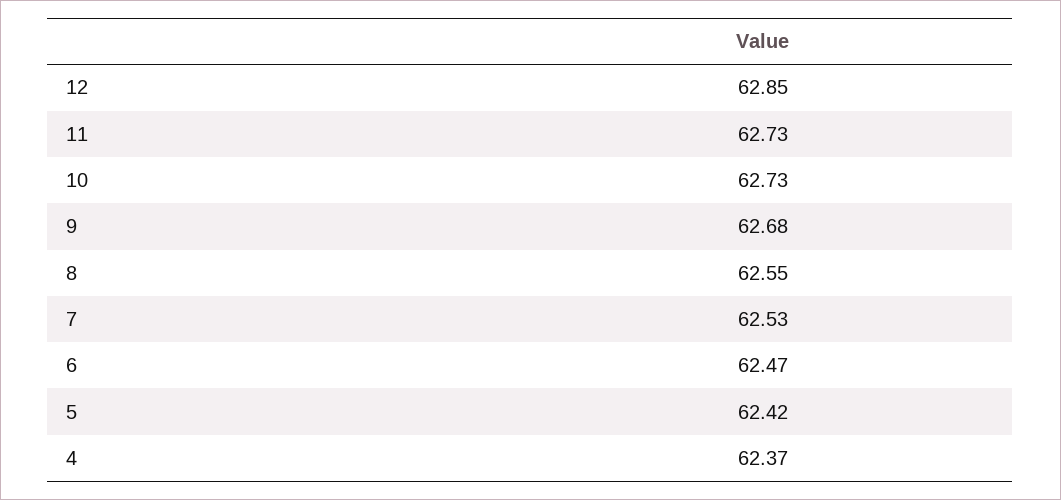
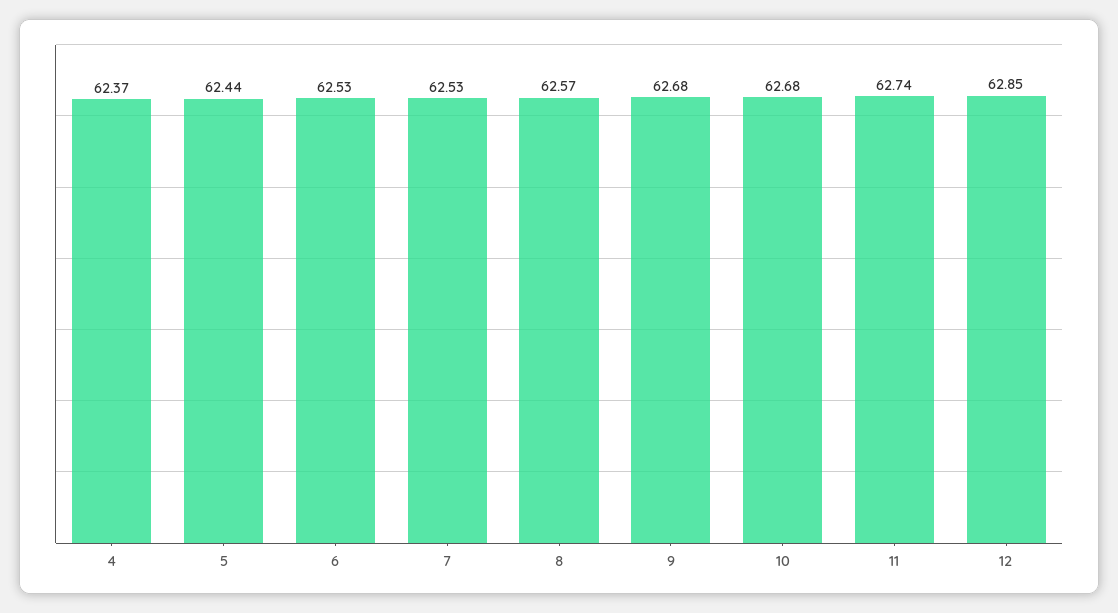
  {
    "12": 62.85,
-   "11": 62.73,
+   "11": 62.74,
-   "10": 62.73,
+   "10": 62.68,
    "9": 62.68,
-   "8": 62.55,
+   "8": 62.57,
    "7": 62.53,
-   "6": 62.47,
+   "6": 62.53,
-   "5": 62.42,
+   "5": 62.44,
    "4": 62.37
  }

